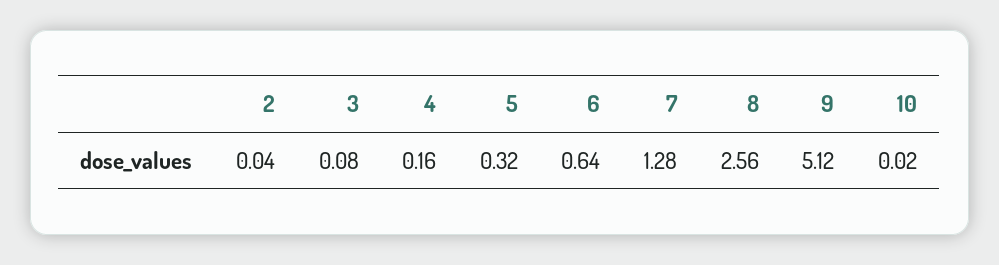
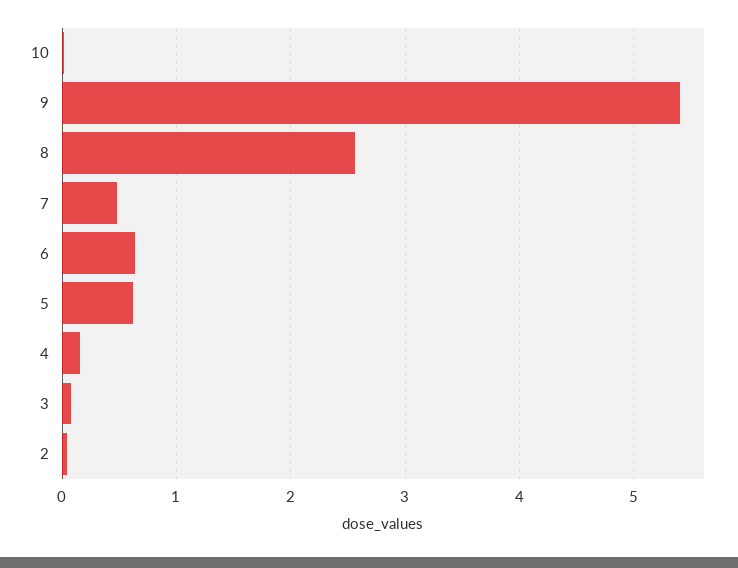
  {
    "2": 0.04,
    "3": 0.08,
    "4": 0.16,
-   "5": 0.32,
+   "5": 0.6,
    "6": 0.64,
-   "7": 1.28,
+   "7": 0.5,
    "8": 2.56,
-   "9": 5.12,
+   "9": 5.4,
    "10": 0.02
  }

